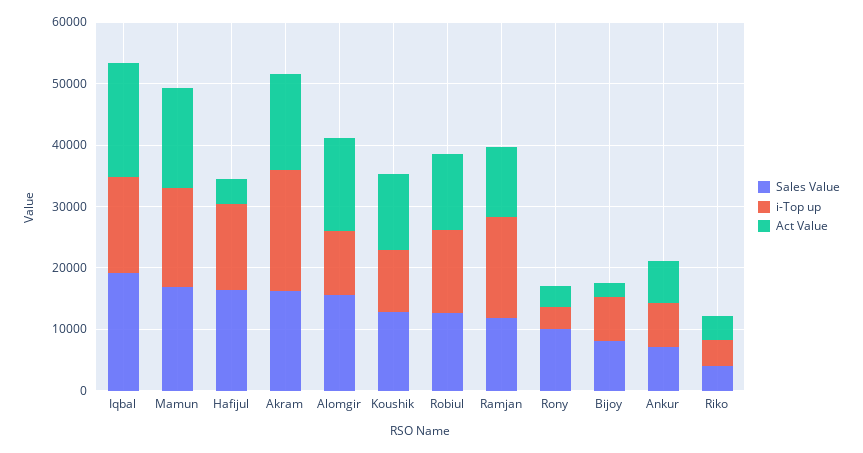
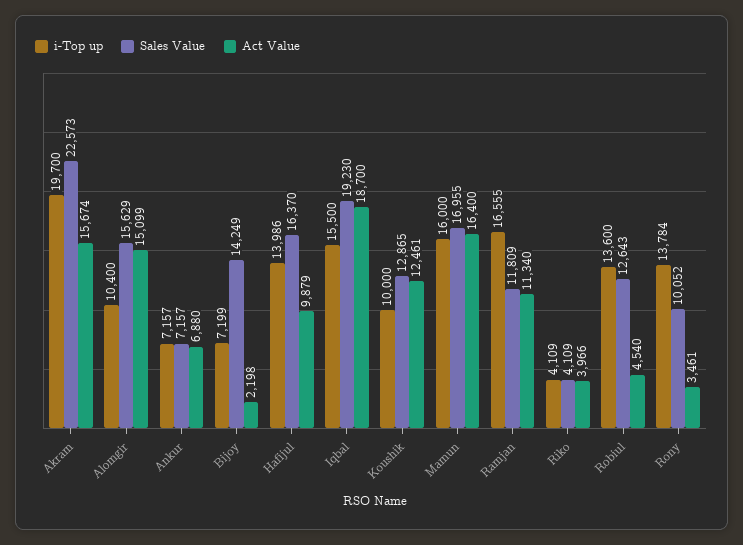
  {
    "Sales Value": {
      "Iqbal": 19230,
      "Mamun": 16955,
      "Hafijul": 16370,
-     "Akram": 16000,
+     "Akram": 22573,
      "Alomgir": 15629,
      "Koushik": 12865,
      "Robiul": 12643,
      "Ramjan": 11809,
      "Rony": 10052,
-     "Bijoy": 8000,
+     "Bijoy": 14249,
      "Ankur": 7157,
      "Riko": 4109
    },
    "i-Top up": {
      "Iqbal": 15500,
      "Mamun": 16000,
      "Hafijul": 13986,
      "Akram": 19700,
      "Alomgir": 10400,
      "Koushik": 10000,
      "Robiul": 13600,
      "Ramjan": 16555,
-     "Rony": 4000,
+     "Rony": 13784,
      "Bijoy": 7199,
      "Ankur": 7157,
      "Riko": 4109
    },
    "Act Value": {
      "Iqbal": 18700,
      "Mamun": 16400,
-     "Hafijul": 4000,
+     "Hafijul": 9879,
      "Akram": 15674,
      "Alomgir": 15099,
      "Koushik": 12461,
-     "Robiul": 12000,
+     "Robiul": 4540,
      "Ramjan": 11340,
      "Rony": 3461,
      "Bijoy": 2198,
      "Ankur": 6880,
      "Riko": 3966
    }
  }

